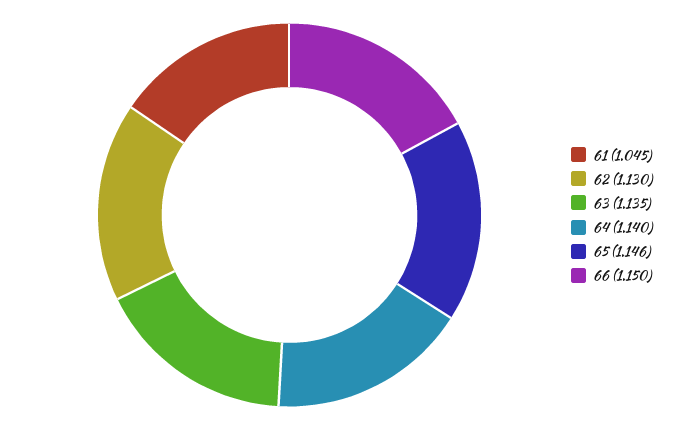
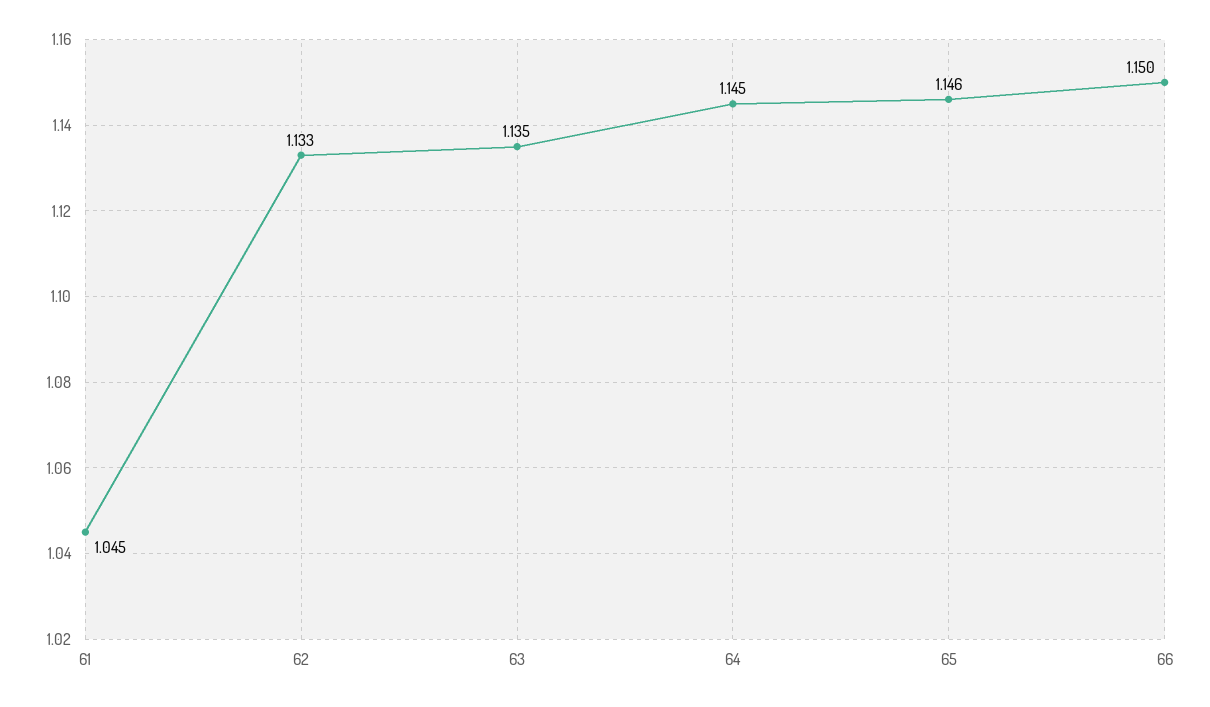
  {
    "61": 1.045,
-   "62": 1.13,
+   "62": 1.133,
    "63": 1.135,
-   "64": 1.14,
+   "64": 1.145,
    "65": 1.146,
    "66": 1.15
  }

